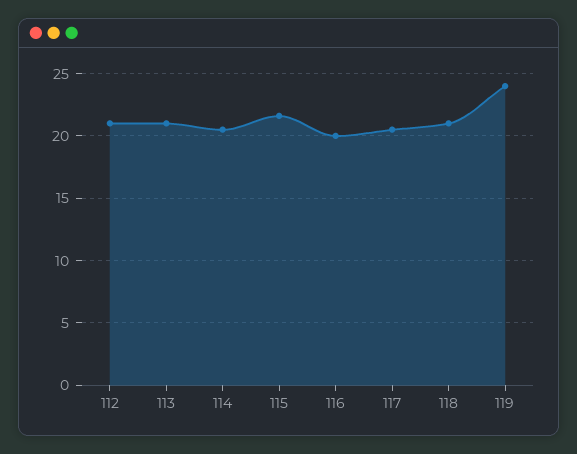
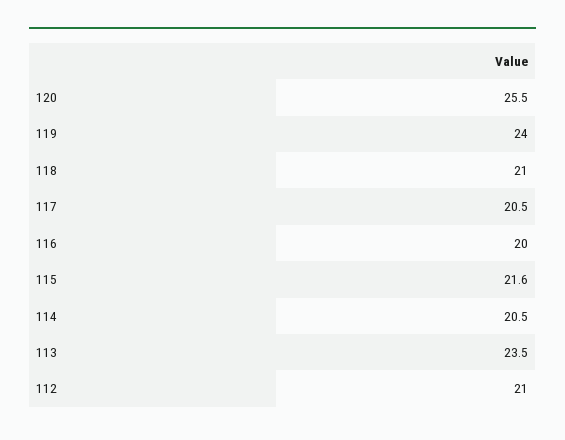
  {
    "112": 21,
-   "113": 21,
+   "113": 23.5,
    "114": 20.5,
    "115": 21.6,
    "116": 20,
    "117": 20.5,
    "118": 21,
-   "119": 24
+   "119": 24,
+   "120": 25.5
  }

